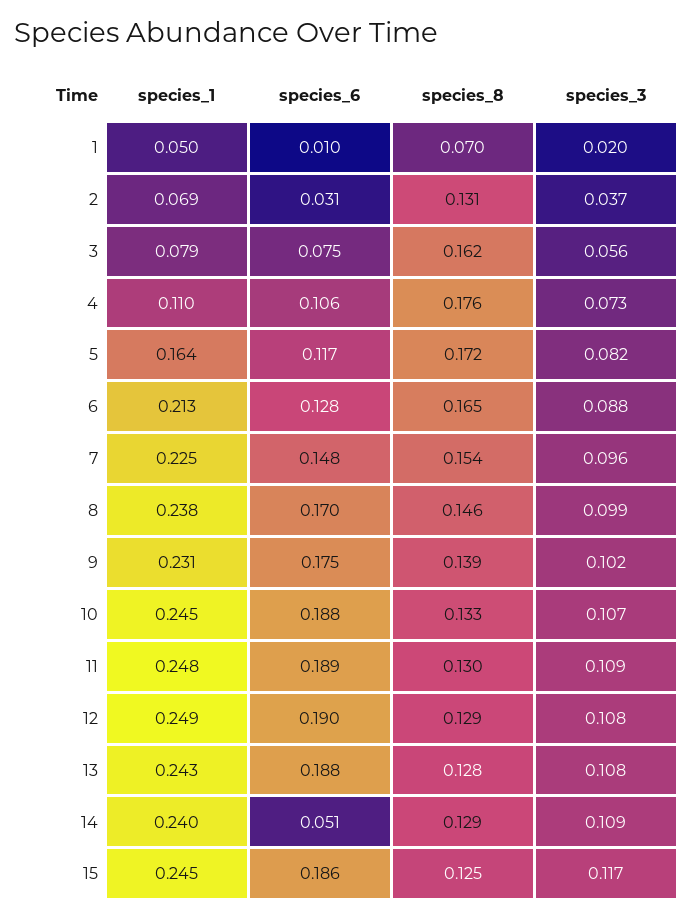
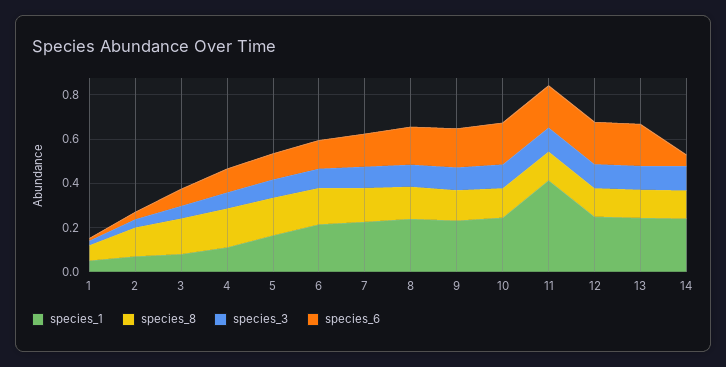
  {
    "species_1": {
      "1": 0.05,
      "2": 0.069,
      "3": 0.079,
      "4": 0.11,
      "5": 0.164,
      "6": 0.213,
      "7": 0.225,
      "8": 0.238,
      "9": 0.231,
      "10": 0.245,
-     "11": 0.248,
+     "11": 0.4,
      "12": 0.249,
      "13": 0.243,
-     "14": 0.24,
+     "14": 0.24
-     "15": 0.245
    },
    "species_6": {
      "1": 0.01,
      "2": 0.031,
      "3": 0.075,
      "4": 0.106,
      "5": 0.117,
      "6": 0.128,
      "7": 0.148,
      "8": 0.17,
      "9": 0.175,
      "10": 0.188,
      "11": 0.189,
      "12": 0.19,
      "13": 0.188,
-     "14": 0.051,
+     "14": 0.051
-     "15": 0.186
    },
    "species_8": {
      "1": 0.07,
      "2": 0.131,
      "3": 0.162,
      "4": 0.176,
      "5": 0.172,
      "6": 0.165,
      "7": 0.154,
      "8": 0.146,
      "9": 0.139,
      "10": 0.133,
      "11": 0.13,
      "12": 0.129,
      "13": 0.128,
-     "14": 0.129,
+     "14": 0.129
-     "15": 0.125
    },
    "species_3": {
      "1": 0.02,
      "2": 0.037,
      "3": 0.056,
      "4": 0.073,
      "5": 0.082,
      "6": 0.088,
      "7": 0.096,
      "8": 0.099,
      "9": 0.102,
      "10": 0.107,
      "11": 0.109,
      "12": 0.108,
      "13": 0.108,
-     "14": 0.109,
+     "14": 0.109
-     "15": 0.117
    }
  }

